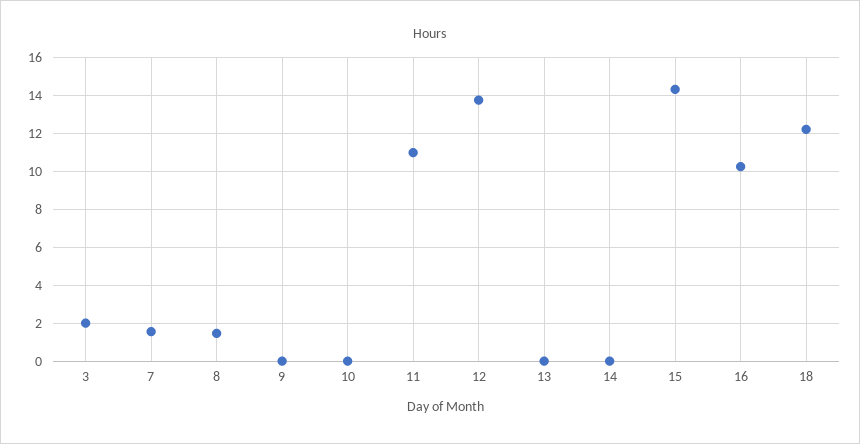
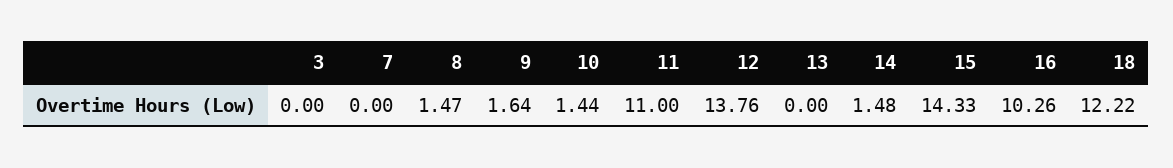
  {
-   "3": 2,
+   "3": 0,
-   "7": 1.5,
+   "7": 0,
    "8": 1.47,
-   "9": 0,
+   "9": 1.64,
-   "10": 0,
+   "10": 1.44,
    "11": 11,
    "12": 13.76,
    "13": 0,
-   "14": 0,
+   "14": 1.48,
    "15": 14.33,
    "16": 10.26,
    "18": 12.22
  }

